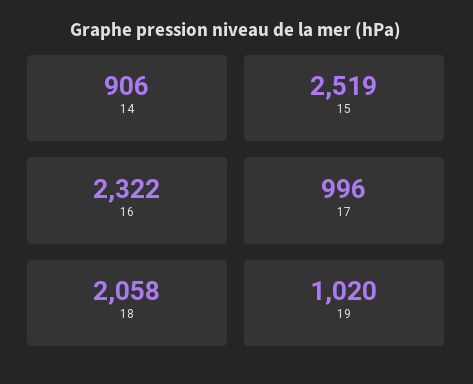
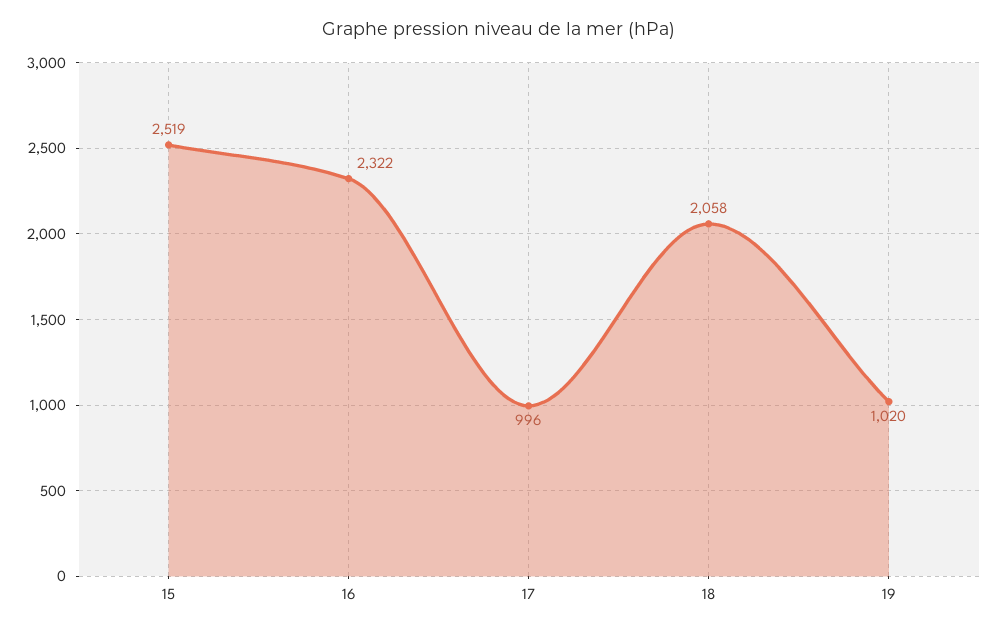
  {
-   "14": 906,
    "15": 2519,
    "16": 2322,
    "17": 996,
    "18": 2058,
    "19": 1020
  }

